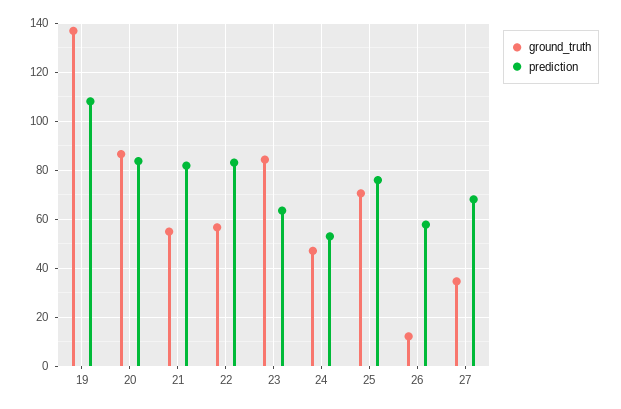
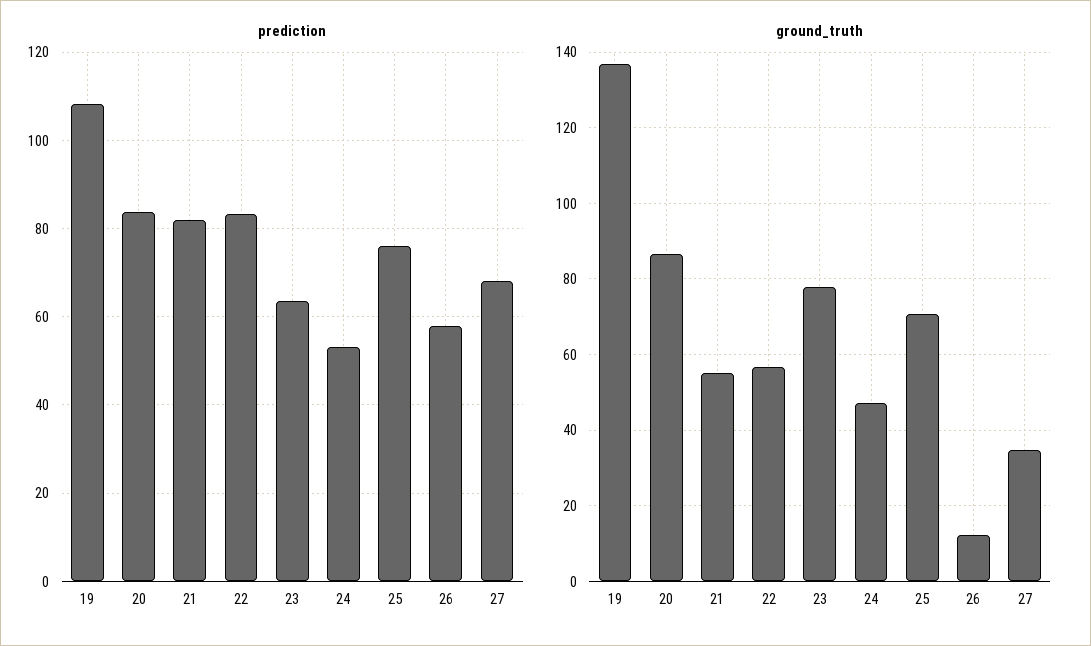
  {
    "ground_truth": {
      "19": 138,
      "20": 86,
      "21": 56,
      "22": 56,
-     "23": 85,
+     "23": 78,
      "24": 48,
      "25": 70,
      "26": 12,
      "27": 34
    },
    "prediction": {
      "19": 108,
      "20": 84,
      "21": 82,
      "22": 84,
      "23": 64,
      "24": 54,
      "25": 76,
      "26": 58,
      "27": 68
    }
  }

